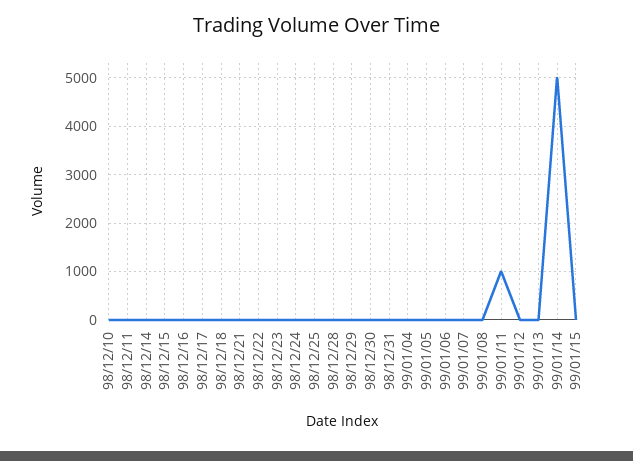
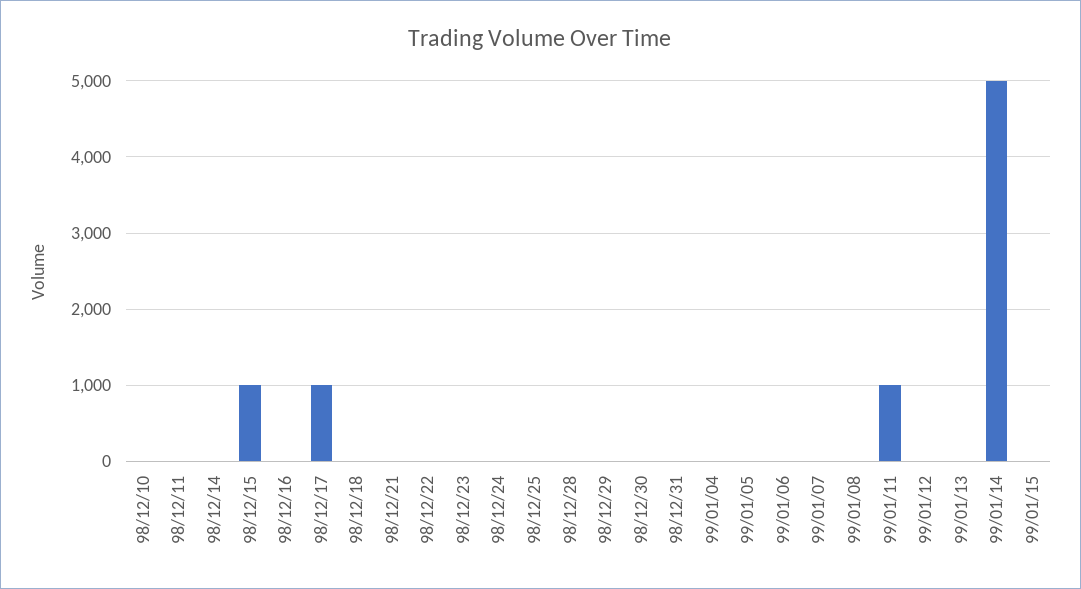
  {
    "98/12/10": 0,
    "98/12/11": 0,
    "98/12/14": 0,
-   "98/12/15": 0,
+   "98/12/15": 1000,
    "98/12/16": 0,
-   "98/12/17": 0,
+   "98/12/17": 1000,
    "98/12/18": 0,
    "98/12/21": 0,
    "98/12/22": 0,
    "98/12/23": 0,
    "98/12/24": 0,
    "98/12/25": 0,
    "98/12/28": 0,
    "98/12/29": 0,
    "98/12/30": 0,
    "98/12/31": 0,
    "99/01/04": 0,
    "99/01/05": 0,
    "99/01/06": 0,
    "99/01/07": 0,
    "99/01/08": 0,
    "99/01/11": 1000,
    "99/01/12": 0,
    "99/01/13": 0,
    "99/01/14": 5000,
    "99/01/15": 0
  }

